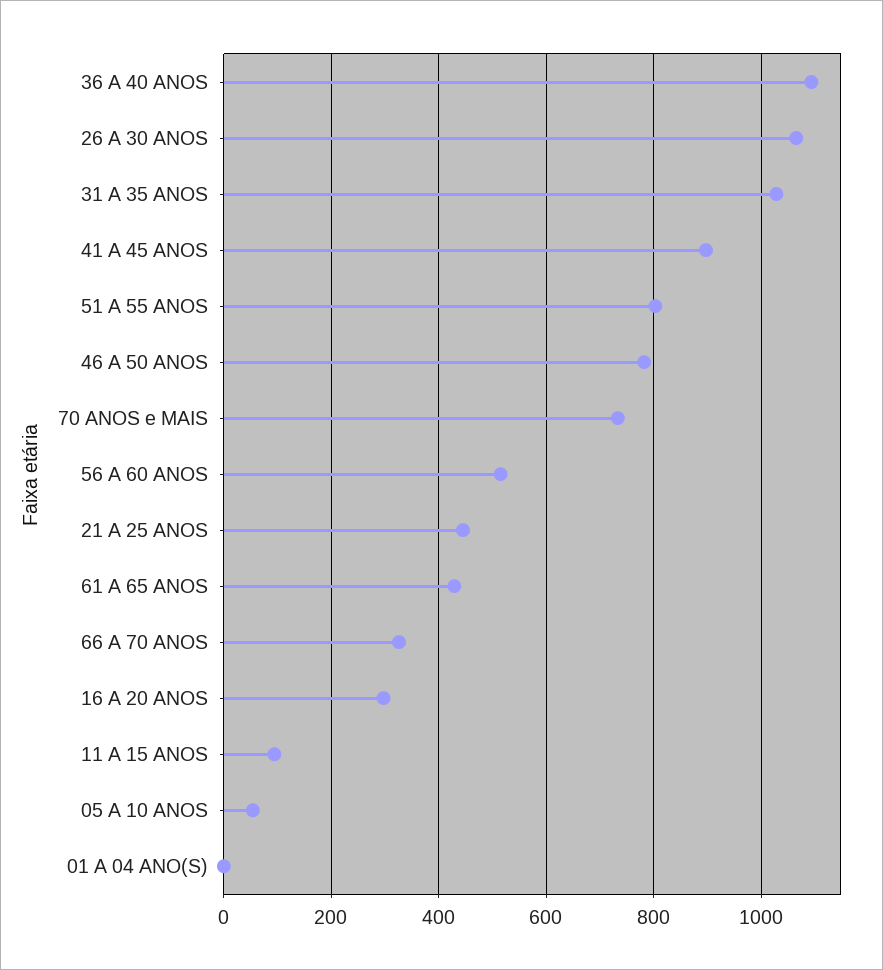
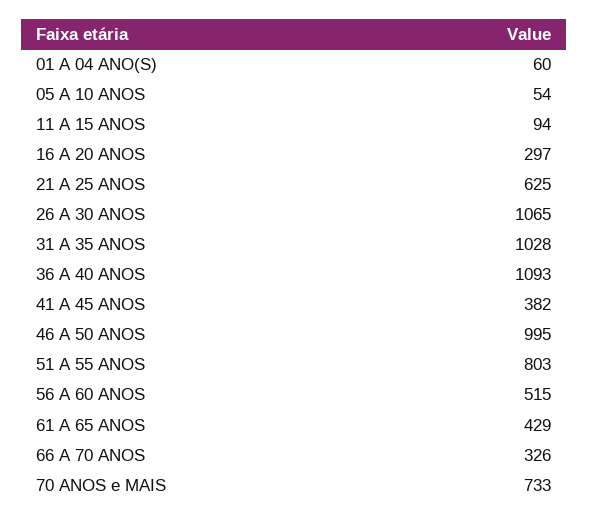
  {
    "36 A 40 ANOS": 1093,
    "26 A 30 ANOS": 1065,
    "31 A 35 ANOS": 1028,
-   "41 A 45 ANOS": 900,
+   "41 A 45 ANOS": 382,
    "51 A 55 ANOS": 803,
-   "46 A 50 ANOS": 780,
+   "46 A 50 ANOS": 995,
    "70 ANOS e MAIS": 733,
    "56 A 60 ANOS": 515,
-   "21 A 25 ANOS": 440,
+   "21 A 25 ANOS": 625,
    "61 A 65 ANOS": 429,
    "66 A 70 ANOS": 326,
    "16 A 20 ANOS": 297,
    "11 A 15 ANOS": 94,
    "05 A 10 ANOS": 54,
-   "01 A 04 ANO(S)": 0
+   "01 A 04 ANO(S)": 60
  }

